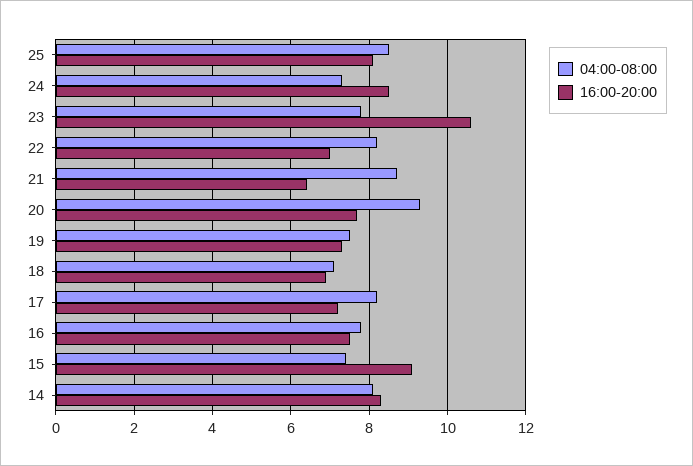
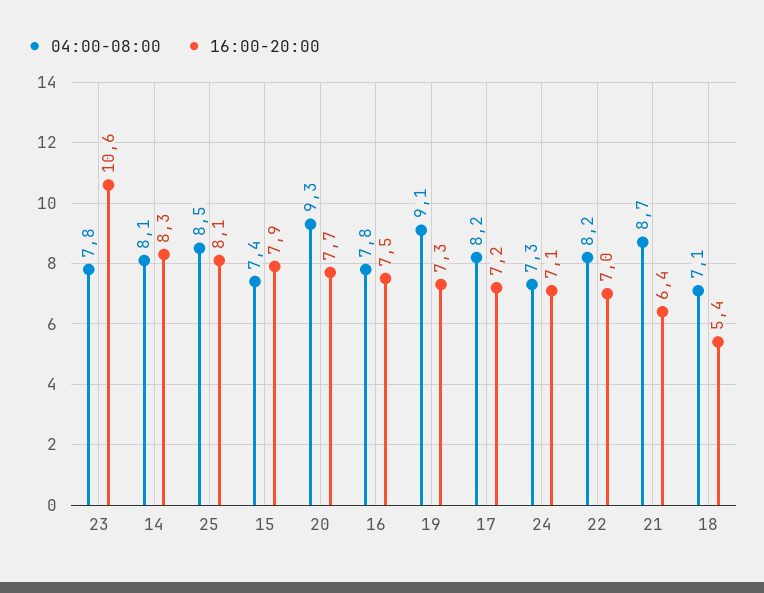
  {
    "04:00-08:00": {
      "25": 8.5,
      "24": 7.3,
      "23": 7.8,
      "22": 8.2,
      "21": 8.7,
      "20": 9.3,
-     "19": 7.5,
+     "19": 9.1,
      "18": 7.1,
      "17": 8.2,
      "16": 7.8,
      "15": 7.4,
      "14": 8.1
    },
    "16:00-20:00": {
      "25": 8.1,
-     "24": 8.5,
+     "24": 7.1,
      "23": 10.6,
      "22": 7,
      "21": 6.4,
      "20": 7.7,
      "19": 7.3,
-     "18": 7,
+     "18": 5.4,
      "17": 7.2,
      "16": 7.5,
-     "15": 9,
+     "15": 7.9,
      "14": 8.3
    }
  }

